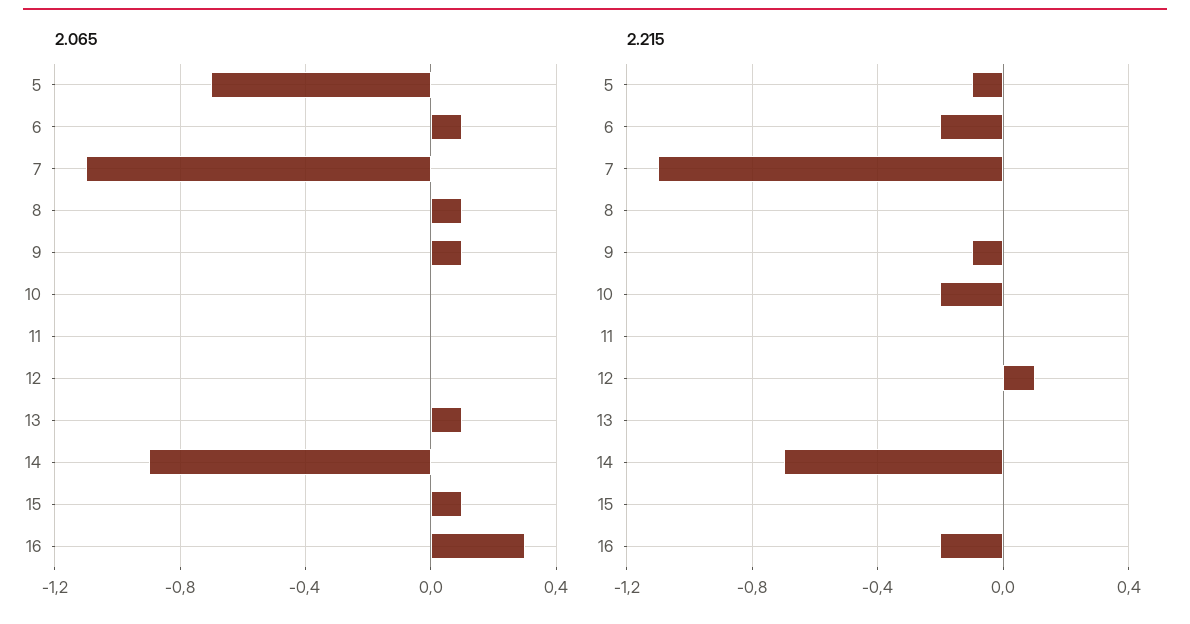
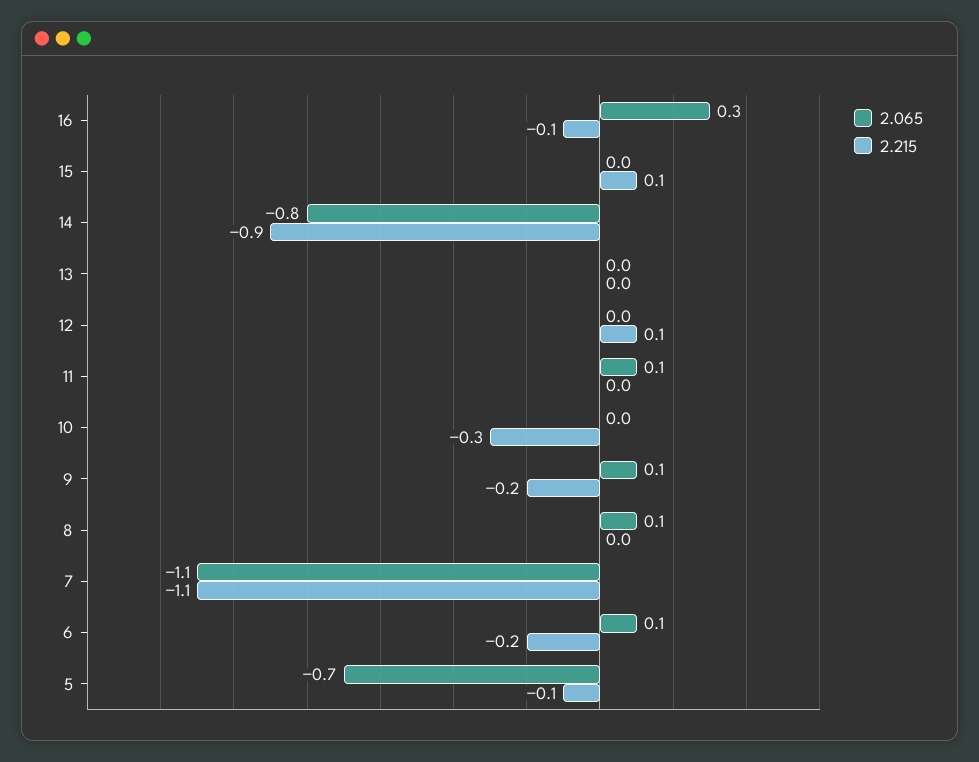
  {
    "2.065": {
      "5": -0.7,
      "6": 0.1,
      "7": -1.1,
      "8": 0.1,
      "9": 0.1,
      "10": 0,
-     "11": 0,
+     "11": 0.1,
      "12": 0,
-     "13": 0.1,
+     "13": 0,
-     "14": -0.9,
+     "14": -0.8,
-     "15": 0.1,
+     "15": 0,
      "16": 0.3
    },
    "2.215": {
      "5": -0.1,
      "6": -0.2,
      "7": -1.1,
      "8": 0,
-     "9": -0.1,
+     "9": -0.2,
-     "10": -0.2,
+     "10": -0.3,
      "11": 0,
      "12": 0.1,
      "13": 0,
-     "14": -0.7,
+     "14": -0.9,
-     "15": 0,
+     "15": 0.1,
-     "16": -0.2
+     "16": -0.1
    }
  }

